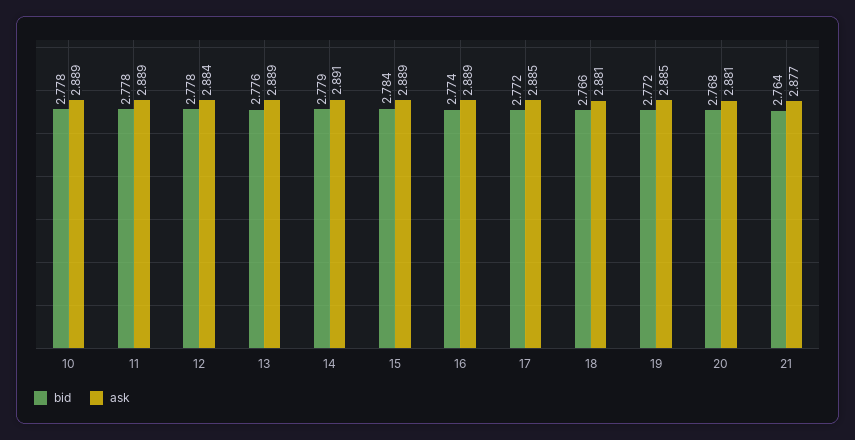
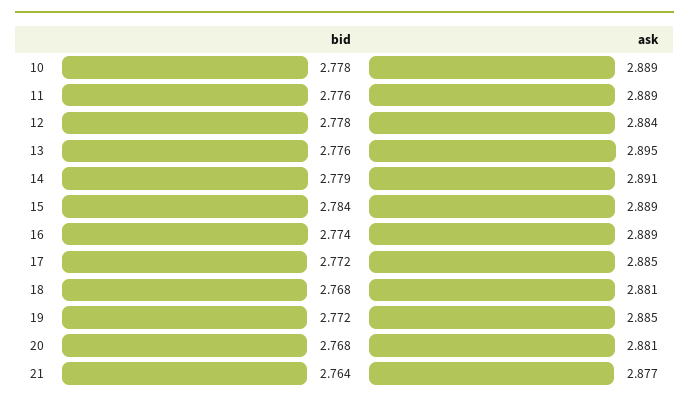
  {
    "bid": {
      "10": 2.778,
-     "11": 2.778,
+     "11": 2.776,
      "12": 2.778,
      "13": 2.776,
      "14": 2.779,
      "15": 2.784,
      "16": 2.774,
      "17": 2.772,
-     "18": 2.766,
+     "18": 2.768,
      "19": 2.772,
      "20": 2.768,
      "21": 2.764
    },
    "ask": {
      "10": 2.889,
      "11": 2.889,
      "12": 2.884,
-     "13": 2.889,
+     "13": 2.895,
      "14": 2.891,
      "15": 2.889,
      "16": 2.889,
      "17": 2.885,
      "18": 2.881,
      "19": 2.885,
      "20": 2.881,
      "21": 2.877
    }
  }

